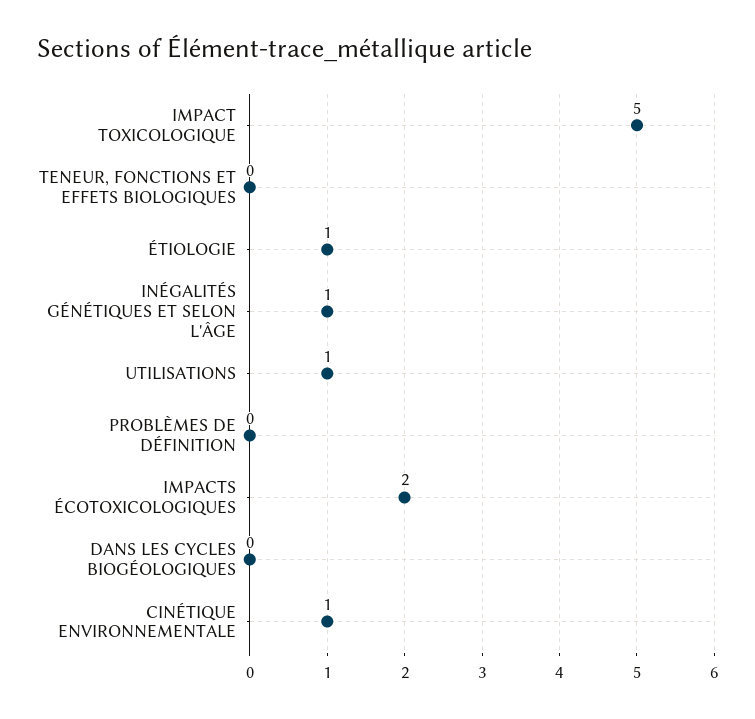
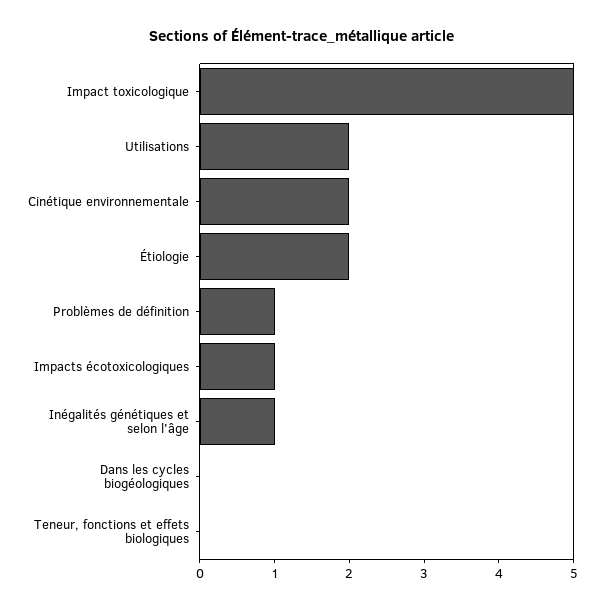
  {
    "IMPACT TOXICOLOGIQUE": 5,
    "TENEUR, FONCTIONS ET EFFETS BIOLOGIQUES": 0,
-   "ÉTIOLOGIE": 1,
+   "ÉTIOLOGIE": 2,
    "INÉGALITÉS GÉNÉTIQUES ET SELON L'ÂGE": 1,
-   "UTILISATIONS": 1,
+   "UTILISATIONS": 2,
-   "PROBLÈMES DE DÉFINITION": 0,
+   "PROBLÈMES DE DÉFINITION": 1,
-   "IMPACTS ÉCOTOXICOLOGIQUES": 2,
+   "IMPACTS ÉCOTOXICOLOGIQUES": 1,
    "DANS LES CYCLES BIOGÉOLOGIQUES": 0,
-   "CINÉTIQUE ENVIRONNEMENTALE": 1
+   "CINÉTIQUE ENVIRONNEMENTALE": 2
  }

